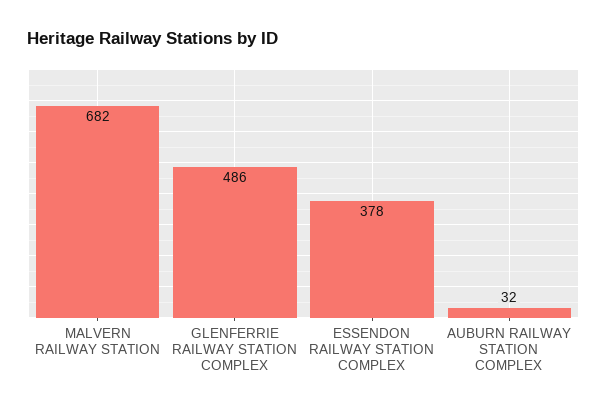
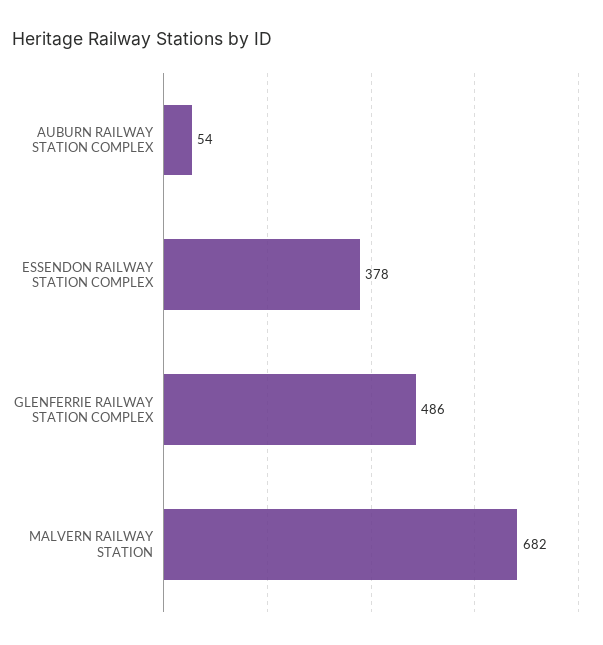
  {
    "MALVERN RAILWAY STATION": 682,
    "GLENFERRIE RAILWAY STATION COMPLEX": 486,
    "ESSENDON RAILWAY STATION COMPLEX": 378,
-   "AUBURN RAILWAY STATION COMPLEX": 32
+   "AUBURN RAILWAY STATION COMPLEX": 54
  }

